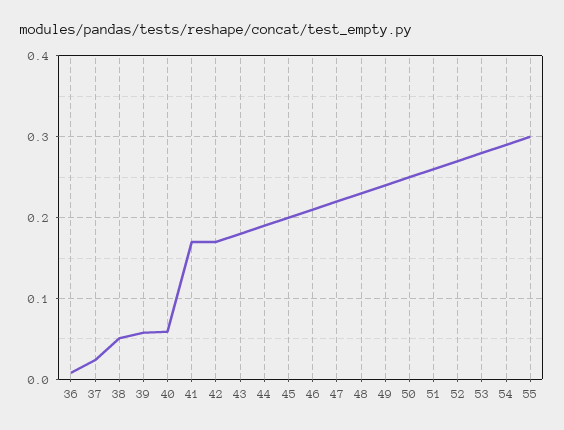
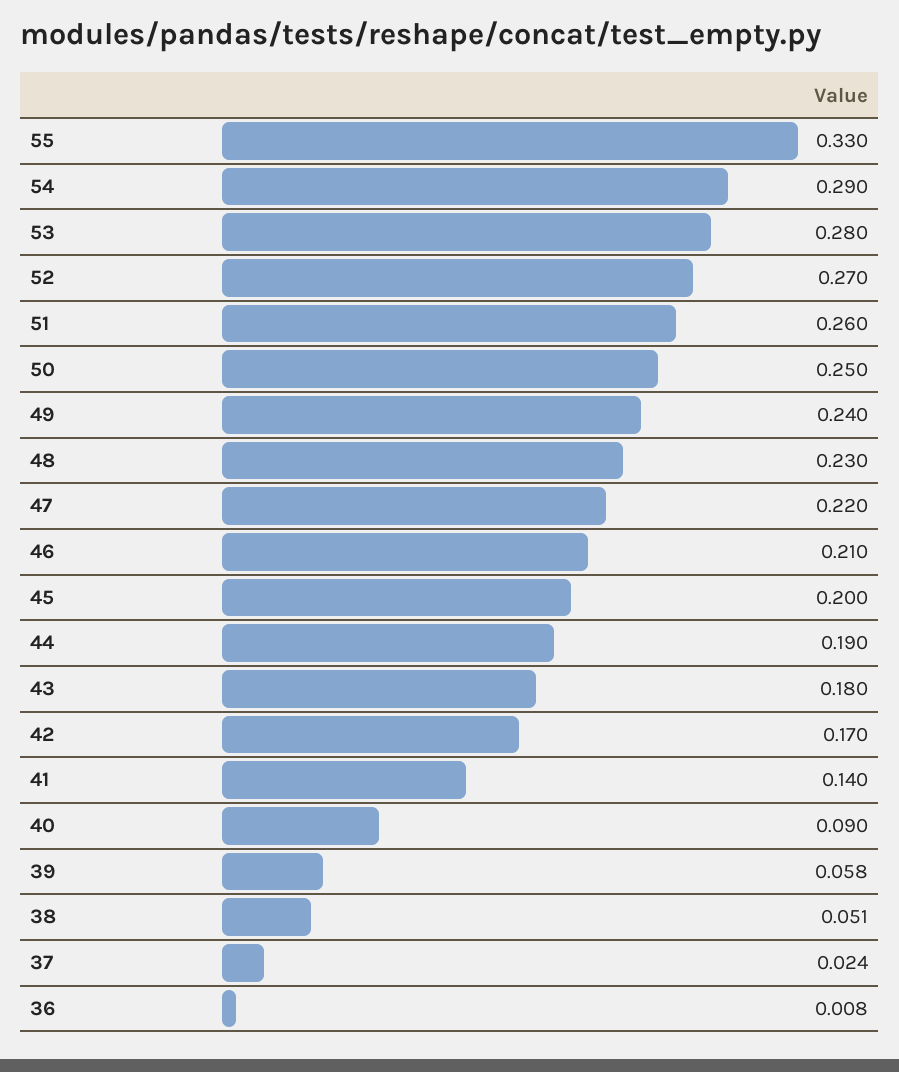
  {
    "36": 0.008,
    "37": 0.024,
    "38": 0.051,
    "39": 0.058,
-   "40": 0.06,
+   "40": 0.09,
-   "41": 0.17,
+   "41": 0.14,
    "42": 0.17,
    "43": 0.18,
    "44": 0.19,
    "45": 0.2,
    "46": 0.21,
    "47": 0.22,
    "48": 0.23,
    "49": 0.24,
    "50": 0.25,
    "51": 0.26,
    "52": 0.27,
    "53": 0.28,
    "54": 0.29,
-   "55": 0.3
+   "55": 0.33
  }

